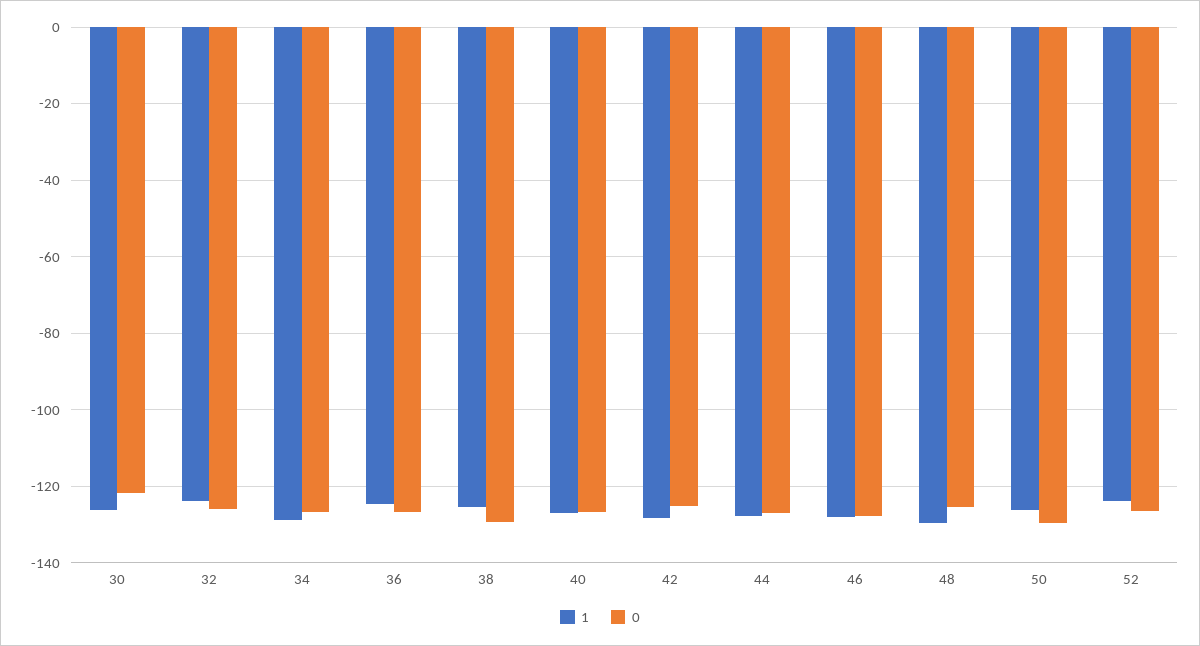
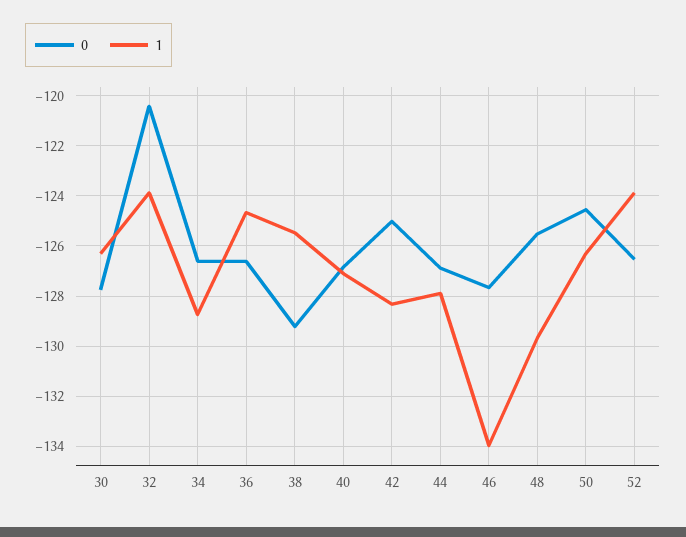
  {
    "1": {
      "30": -126.25,
      "32": -124,
      "34": -128.75,
      "36": -124.75,
      "38": -125.5,
      "40": -127,
      "42": -128.25,
      "44": -128,
-     "46": -128,
+     "46": -134,
      "48": -129.75,
      "50": -126.25,
      "52": -124
    },
    "0": {
-     "30": -122,
+     "30": -127.75,
-     "32": -126,
+     "32": -120.5,
      "34": -126.5,
      "36": -126.5,
      "38": -129.25,
      "40": -126.75,
      "42": -125,
      "44": -127,
      "46": -127.75,
      "48": -125.5,
-     "50": -130,
+     "50": -124.5,
      "52": -126.5
    }
  }

